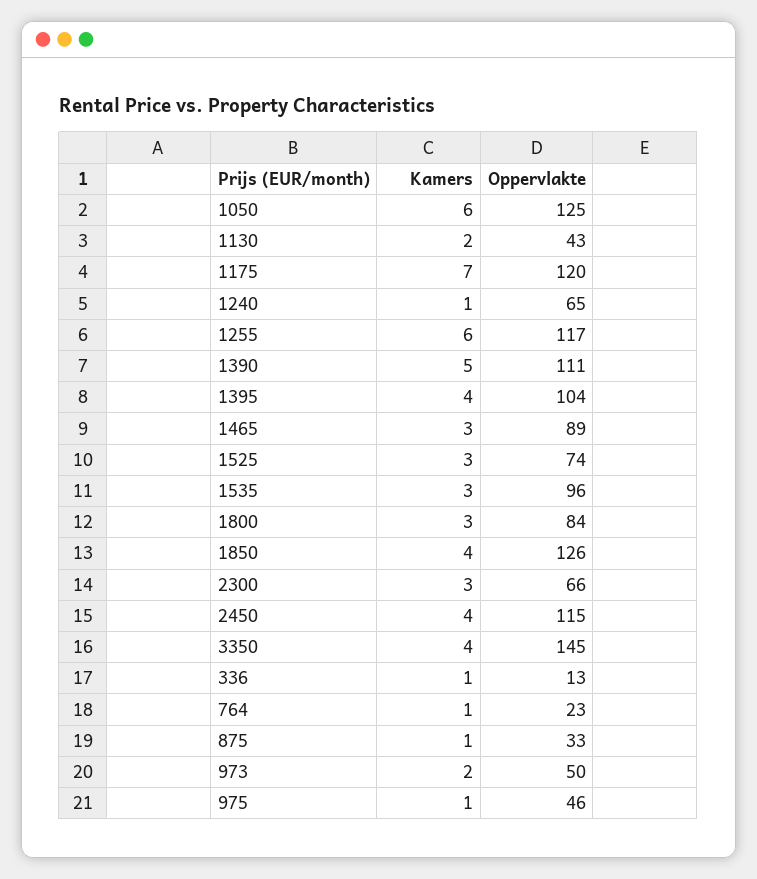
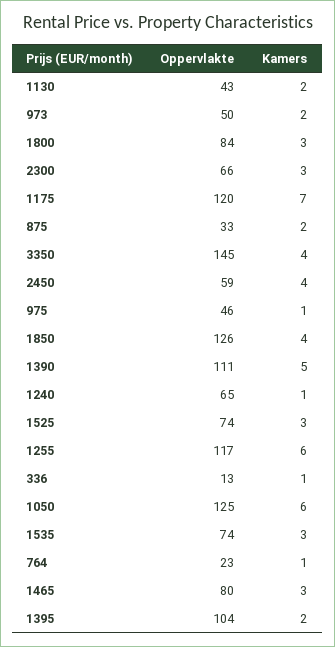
  {
    "Kamers": {
      "1050": 6,
      "1130": 2,
      "1175": 7,
      "1240": 1,
      "1255": 6,
      "1390": 5,
-     "1395": 4,
+     "1395": 2,
      "1465": 3,
      "1525": 3,
      "1535": 3,
      "1800": 3,
      "1850": 4,
      "2300": 3,
      "2450": 4,
      "3350": 4,
      "336": 1,
      "764": 1,
-     "875": 1,
+     "875": 2,
      "973": 2,
      "975": 1
    },
    "Oppervlakte": {
      "1050": 125,
      "1130": 43,
      "1175": 120,
      "1240": 65,
      "1255": 117,
      "1390": 111,
      "1395": 104,
-     "1465": 89,
+     "1465": 80,
      "1525": 74,
-     "1535": 96,
+     "1535": 74,
      "1800": 84,
      "1850": 126,
      "2300": 66,
-     "2450": 115,
+     "2450": 59,
      "3350": 145,
      "336": 13,
      "764": 23,
      "875": 33,
      "973": 50,
      "975": 46
    }
  }

